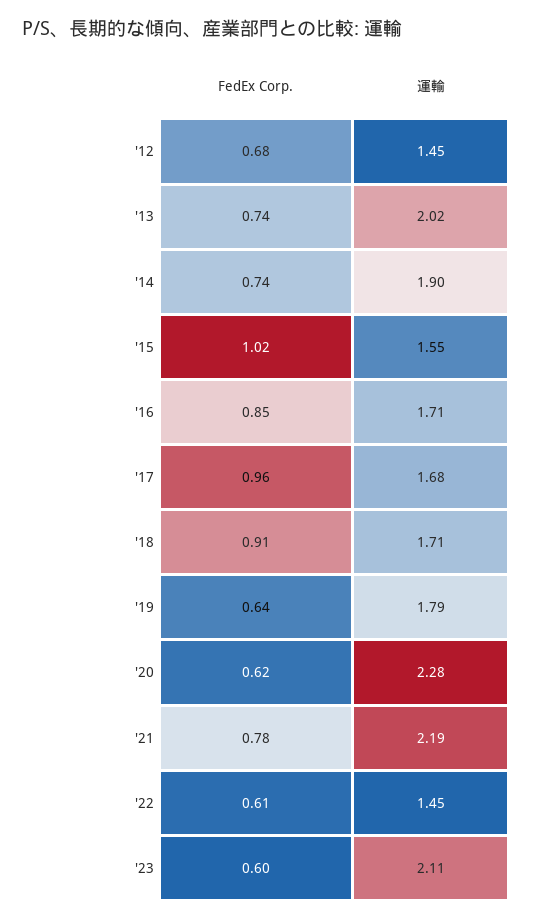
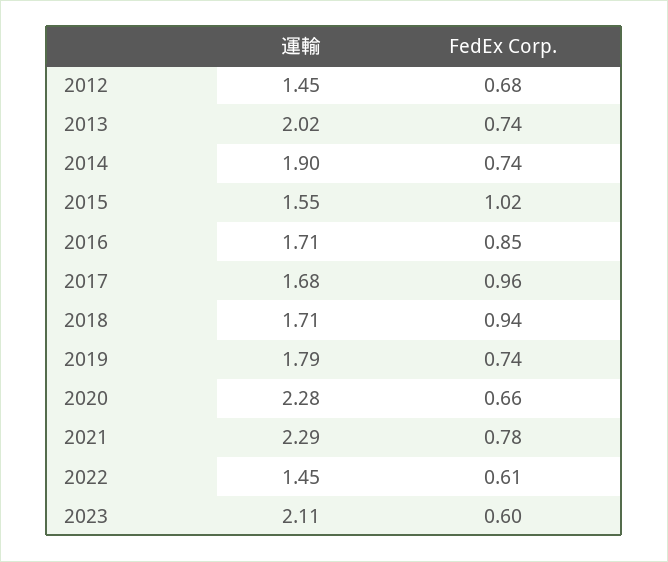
  {
    "FedEx Corp.": {
      "'12": 0.68,
      "'13": 0.74,
      "'14": 0.74,
      "'15": 1.02,
      "'16": 0.85,
      "'17": 0.96,
-     "'18": 0.91,
+     "'18": 0.94,
-     "'19": 0.64,
+     "'19": 0.74,
-     "'20": 0.62,
+     "'20": 0.66,
      "'21": 0.78,
      "'22": 0.61,
      "'23": 0.6
    },
    "運輸": {
      "'12": 1.45,
      "'13": 2.02,
      "'14": 1.9,
      "'15": 1.55,
      "'16": 1.71,
      "'17": 1.68,
      "'18": 1.71,
      "'19": 1.79,
      "'20": 2.28,
-     "'21": 2.19,
+     "'21": 2.29,
      "'22": 1.45,
      "'23": 2.11
    }
  }

